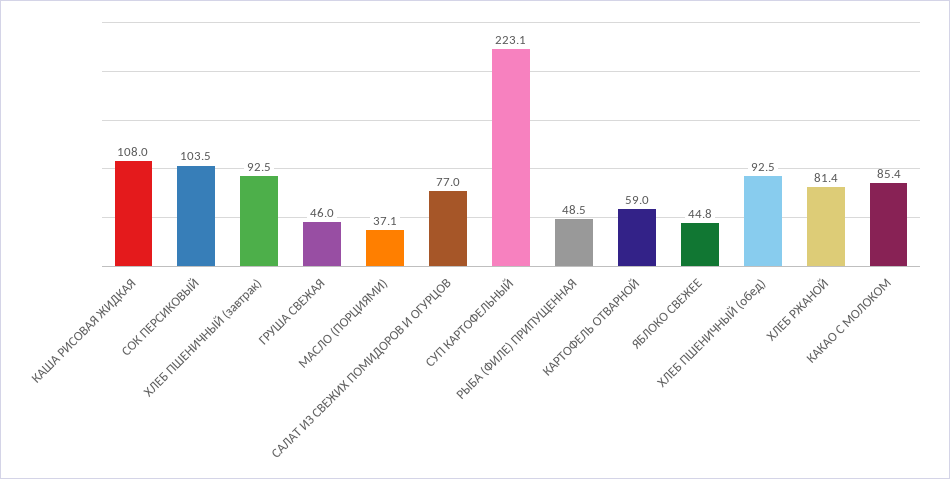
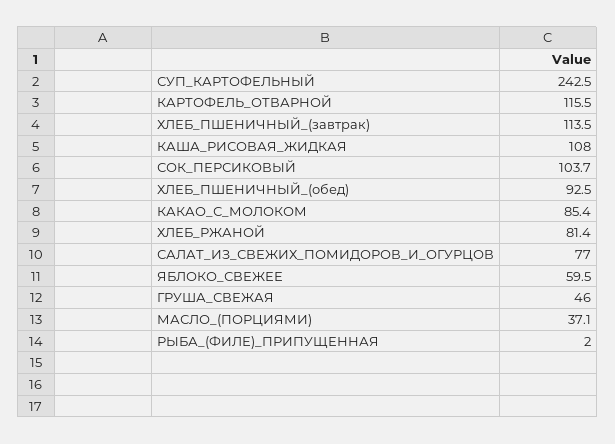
  {
    "КАША РИСОВАЯ ЖИДКАЯ": 108,
-   "СОК ПЕРСИКОВЫЙ": 103.5,
+   "СОК ПЕРСИКОВЫЙ": 103.7,
-   "ХЛЕБ ПШЕНИЧНЫЙ (завтрак)": 92.5,
+   "ХЛЕБ ПШЕНИЧНЫЙ (завтрак)": 113.5,
    "ГРУША СВЕЖАЯ": 46,
    "МАСЛО (ПОРЦИЯМИ)": 37.1,
    "САЛАТ ИЗ СВЕЖИХ ПОМИДОРОВ И ОГУРЦОВ": 77,
-   "СУП КАРТОФЕЛЬНЫЙ": 223.1,
+   "СУП КАРТОФЕЛЬНЫЙ": 242.5,
-   "РЫБА (ФИЛЕ) ПРИПУЩЕННАЯ": 48.5,
+   "РЫБА (ФИЛЕ) ПРИПУЩЕННАЯ": 2,
-   "КАРТОФЕЛЬ ОТВАРНОЙ": 59,
+   "КАРТОФЕЛЬ ОТВАРНОЙ": 115.5,
-   "ЯБЛОКО СВЕЖЕЕ": 44.8,
+   "ЯБЛОКО СВЕЖЕЕ": 59.5,
    "ХЛЕБ ПШЕНИЧНЫЙ (обед)": 92.5,
    "ХЛЕБ РЖАНОЙ": 81.4,
    "КАКАО С МОЛОКОМ": 85.4
  }

